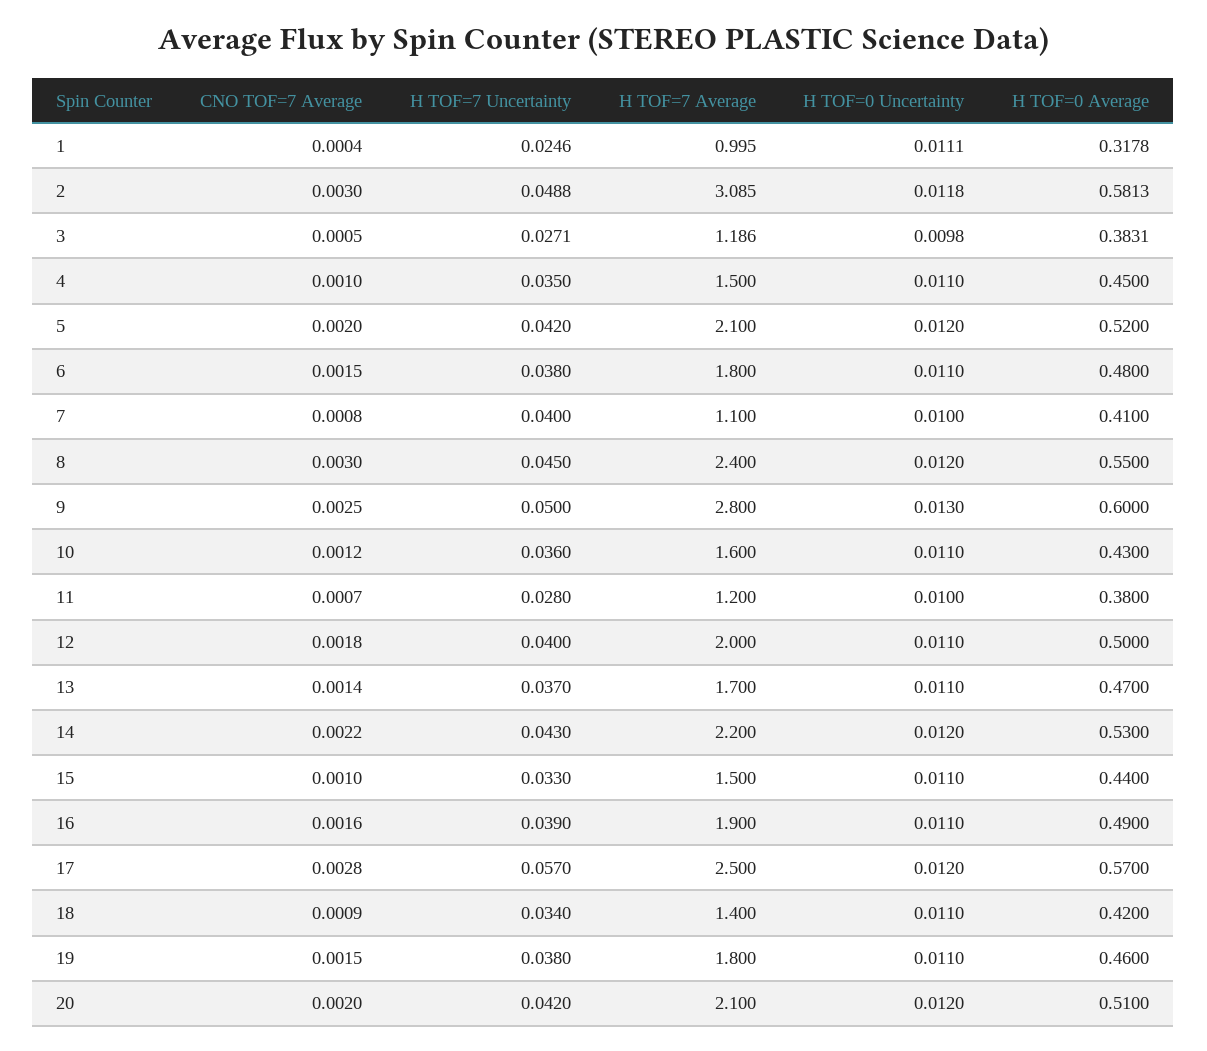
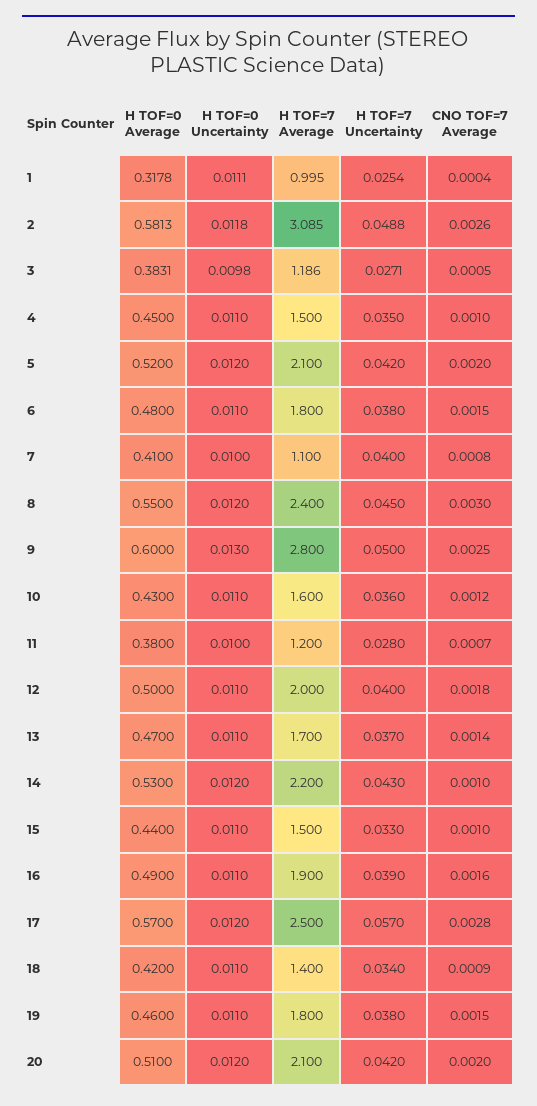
  {
    "CNO TOF=7 Average": {
      "1": 0.0004,
-     "2": 0.003,
+     "2": 0.0026,
      "3": 0.0005,
      "4": 0.001,
      "5": 0.002,
      "6": 0.0015,
      "7": 0.0008,
      "8": 0.003,
      "9": 0.0025,
      "10": 0.0012,
      "11": 0.0007,
      "12": 0.0018,
      "13": 0.0014,
-     "14": 0.0022,
+     "14": 0.001,
      "15": 0.001,
      "16": 0.0016,
      "17": 0.0028,
      "18": 0.0009,
      "19": 0.0015,
      "20": 0.002
    },
    "H TOF=7 Uncertainty": {
-     "1": 0.0246,
+     "1": 0.0254,
      "2": 0.0488,
      "3": 0.0271,
      "4": 0.035,
      "5": 0.042,
      "6": 0.038,
      "7": 0.04,
      "8": 0.045,
      "9": 0.05,
      "10": 0.036,
      "11": 0.028,
      "12": 0.04,
      "13": 0.037,
      "14": 0.043,
      "15": 0.033,
      "16": 0.039,
      "17": 0.057,
      "18": 0.034,
      "19": 0.038,
      "20": 0.042
    },
    "H TOF=7 Average": {
      "1": 0.995,
      "2": 3.085,
      "3": 1.186,
      "4": 1.5,
      "5": 2.1,
      "6": 1.8,
      "7": 1.1,
      "8": 2.4,
      "9": 2.8,
      "10": 1.6,
      "11": 1.2,
      "12": 2,
      "13": 1.7,
      "14": 2.2,
      "15": 1.5,
      "16": 1.9,
      "17": 2.5,
      "18": 1.4,
      "19": 1.8,
      "20": 2.1
    },
    "H TOF=0 Uncertainty": {
      "1": 0.0111,
      "2": 0.0118,
      "3": 0.0098,
      "4": 0.011,
      "5": 0.012,
      "6": 0.011,
      "7": 0.01,
      "8": 0.012,
      "9": 0.013,
      "10": 0.011,
      "11": 0.01,
      "12": 0.011,
      "13": 0.011,
      "14": 0.012,
      "15": 0.011,
      "16": 0.011,
      "17": 0.012,
      "18": 0.011,
      "19": 0.011,
      "20": 0.012
    },
    "H TOF=0 Average": {
      "1": 0.3178,
      "2": 0.5813,
      "3": 0.3831,
      "4": 0.45,
      "5": 0.52,
      "6": 0.48,
      "7": 0.41,
      "8": 0.55,
      "9": 0.6,
      "10": 0.43,
      "11": 0.38,
      "12": 0.5,
      "13": 0.47,
      "14": 0.53,
      "15": 0.44,
      "16": 0.49,
      "17": 0.57,
      "18": 0.42,
      "19": 0.46,
      "20": 0.51
    }
  }

